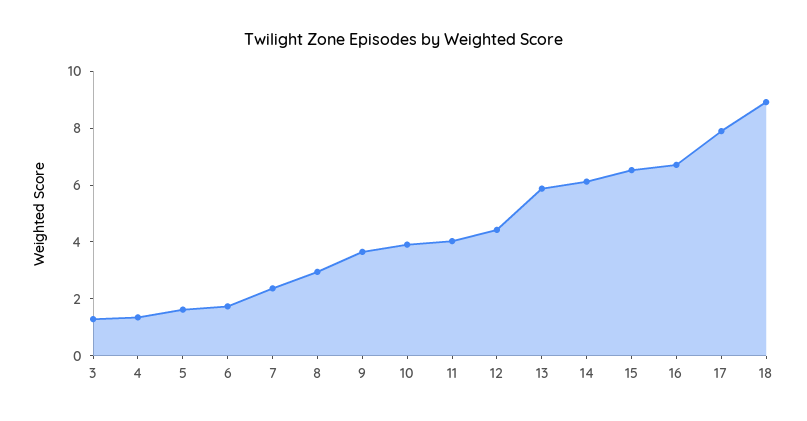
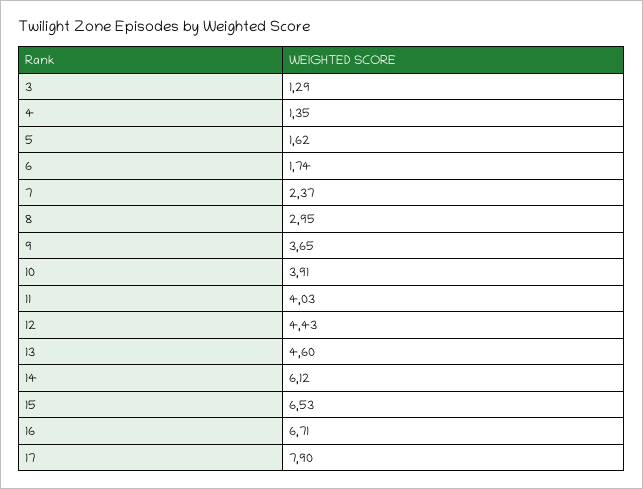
  {
    "3": 1.29,
    "4": 1.35,
    "5": 1.62,
    "6": 1.74,
    "7": 2.37,
    "8": 2.95,
    "9": 3.65,
    "10": 3.91,
    "11": 4.03,
    "12": 4.43,
-   "13": 6,
+   "13": 4.6,
    "14": 6.12,
    "15": 6.53,
    "16": 6.71,
-   "17": 7.9,
+   "17": 7.9
-   "18": 9
  }

